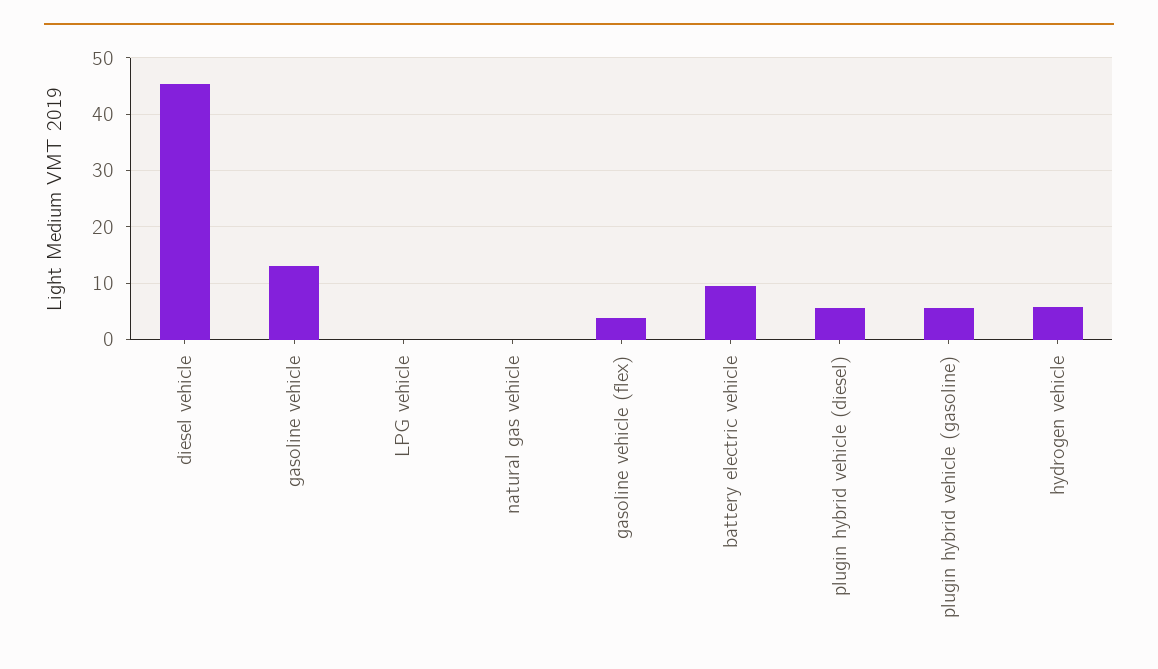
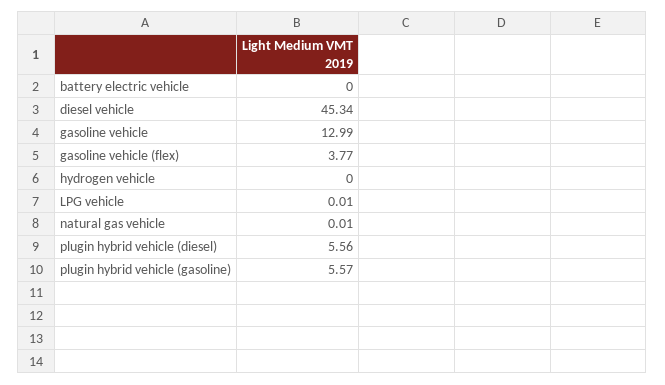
  {
    "diesel vehicle": 45.34,
    "gasoline vehicle": 12.99,
    "LPG vehicle": 0.01,
    "natural gas vehicle": 0.01,
    "gasoline vehicle (flex)": 3.77,
-   "battery electric vehicle": 10,
+   "battery electric vehicle": 0,
    "plugin hybrid vehicle (diesel)": 5.56,
    "plugin hybrid vehicle (gasoline)": 5.57,
-   "hydrogen vehicle": 6
+   "hydrogen vehicle": 0
  }

